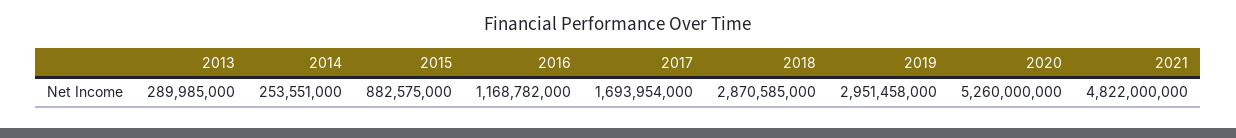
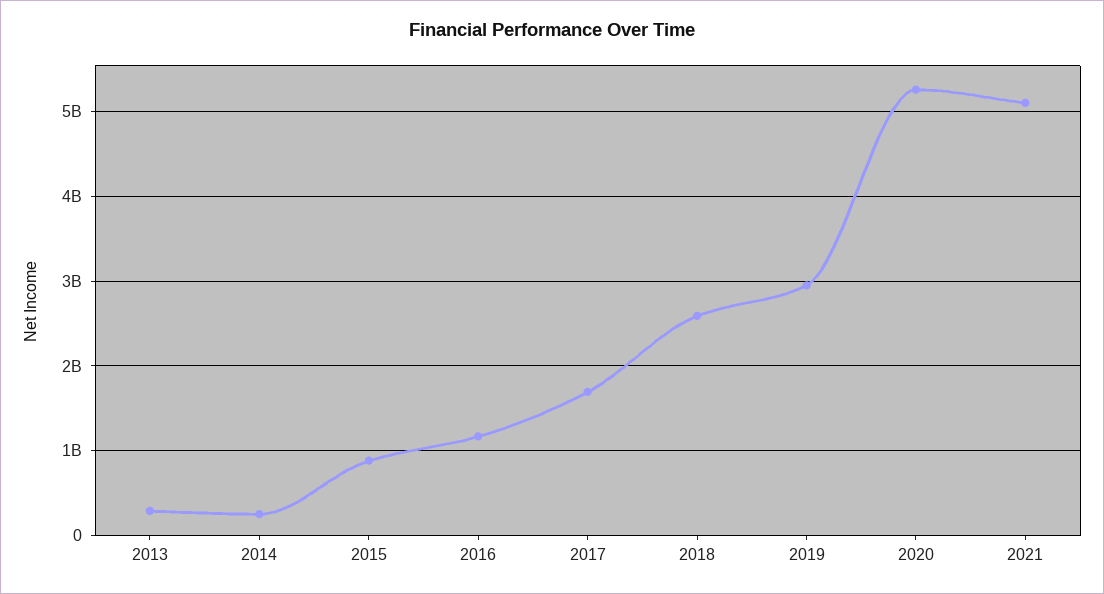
  {
    "2013": 289985000,
    "2014": 253551000,
    "2015": 882575000,
    "2016": 1168782000,
    "2017": 1693954000,
-   "2018": 2870585000,
+   "2018": 2600000000,
    "2019": 2951458000,
    "2020": 5260000000,
-   "2021": 4822000000
+   "2021": 5100000000
  }

